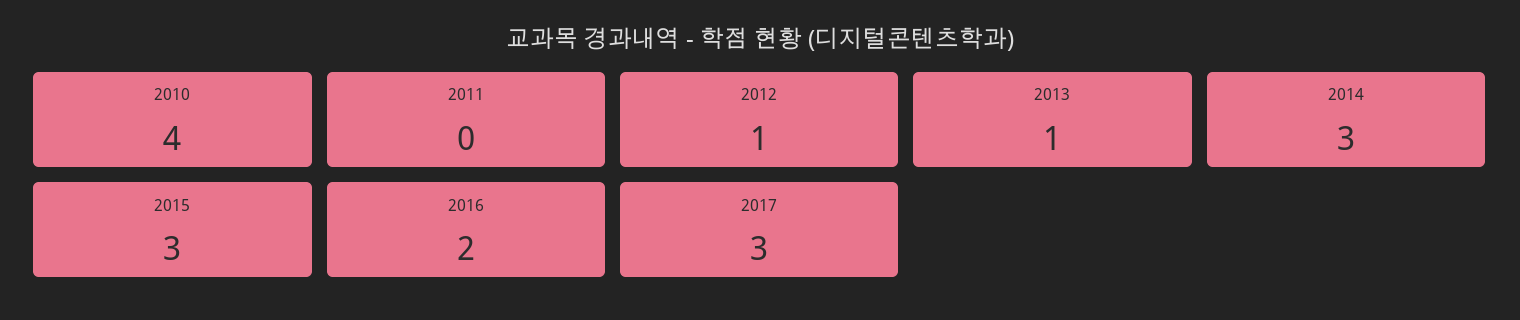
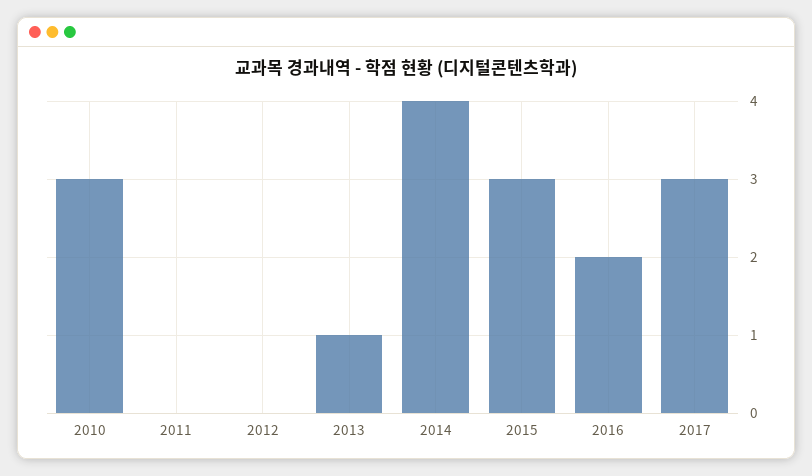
  {
-   "2010": 4,
+   "2010": 3,
    "2011": 0,
-   "2012": 1,
+   "2012": 0,
    "2013": 1,
-   "2014": 3,
+   "2014": 4,
    "2015": 3,
    "2016": 2,
    "2017": 3
  }

